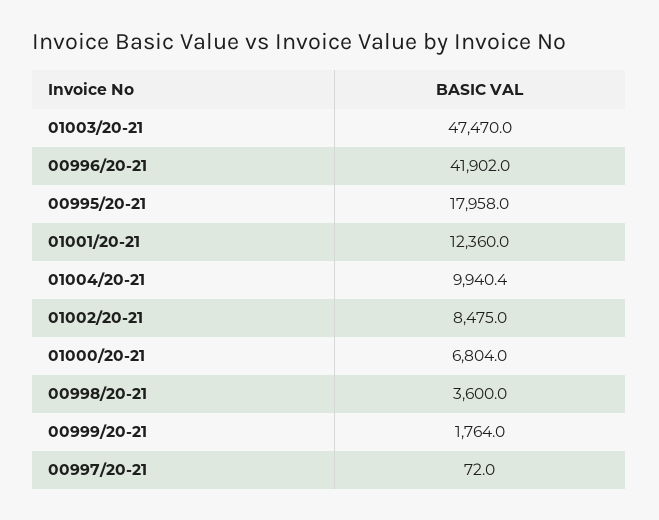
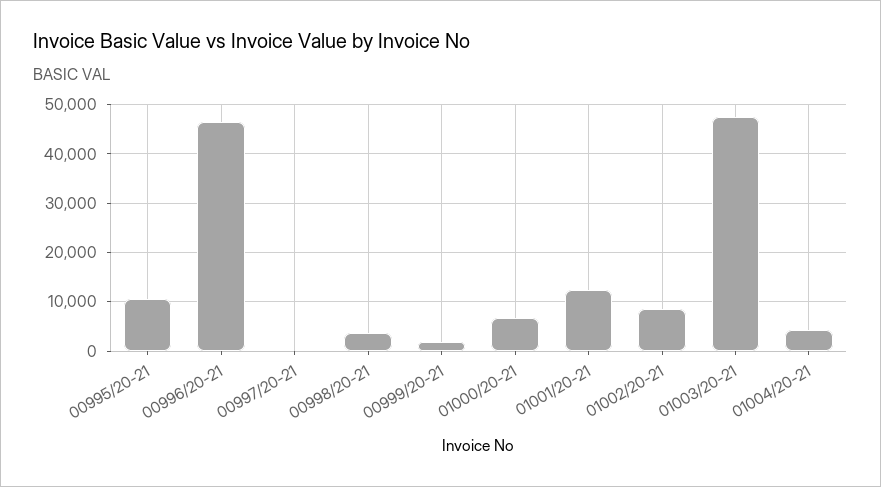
  {
    "01003/20-21": 47470,
-   "00996/20-21": 41902,
+   "00996/20-21": 46000,
-   "00995/20-21": 17958,
+   "00995/20-21": 10000,
    "01001/20-21": 12360,
-   "01004/20-21": 9940.4,
+   "01004/20-21": 4000,
    "01002/20-21": 8475,
    "01000/20-21": 6804,
    "00998/20-21": 3600,
    "00999/20-21": 1764,
    "00997/20-21": 72
  }

